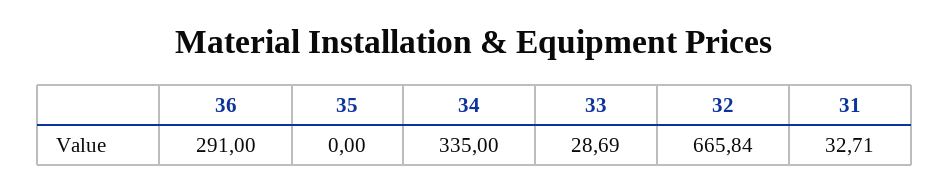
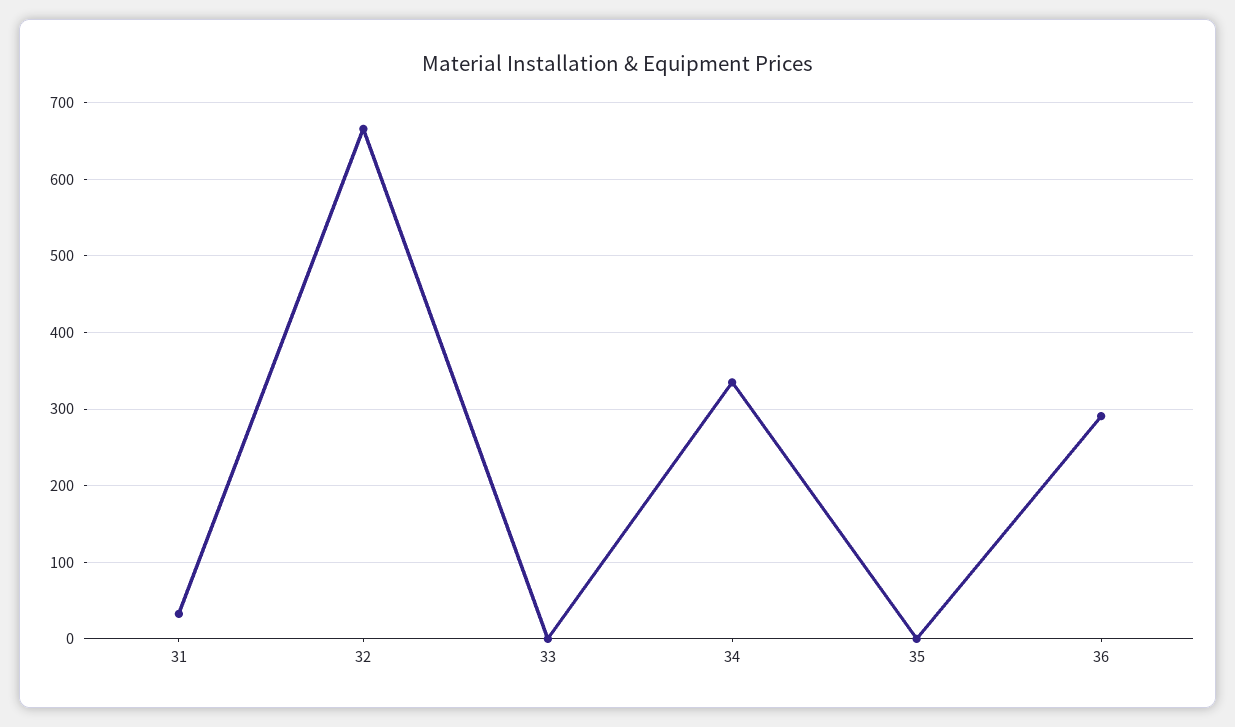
  {
    "36": 291,
    "35": 0,
    "34": 335,
-   "33": 28.69,
+   "33": 0,
    "32": 665.84,
    "31": 32.71
  }

